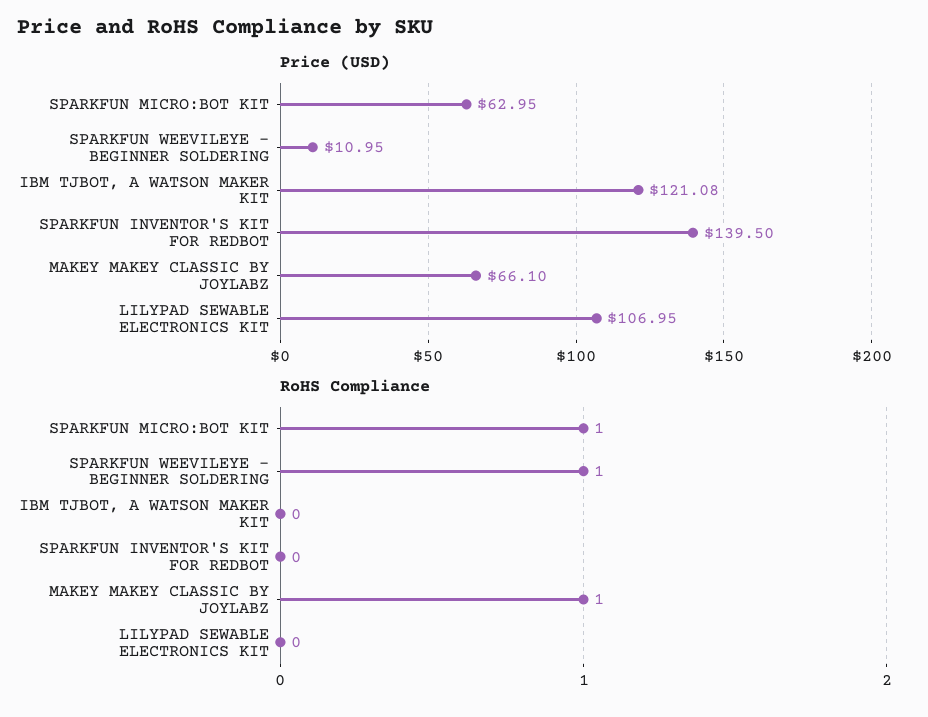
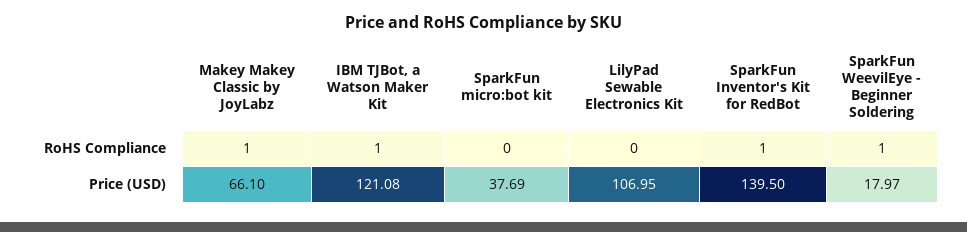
  {
    "Price (USD)": {
-     "SPARKFUN MICRO:BOT KIT": 62.95,
+     "SPARKFUN MICRO:BOT KIT": 37.69,
-     "SPARKFUN WEEVILEYE - BEGINNER SOLDERING": 10.95,
+     "SPARKFUN WEEVILEYE - BEGINNER SOLDERING": 17.97,
      "IBM TJBOT, A WATSON MAKER KIT": 121.08,
      "SPARKFUN INVENTOR'S KIT FOR REDBOT": 139.5,
      "MAKEY MAKEY CLASSIC BY JOYLABZ": 66.1,
      "LILYPAD SEWABLE ELECTRONICS KIT": 106.95
    },
    "RoHS Compliance": {
-     "SPARKFUN MICRO:BOT KIT": 1,
+     "SPARKFUN MICRO:BOT KIT": 0,
      "SPARKFUN WEEVILEYE - BEGINNER SOLDERING": 1,
-     "IBM TJBOT, A WATSON MAKER KIT": 0,
+     "IBM TJBOT, A WATSON MAKER KIT": 1,
-     "SPARKFUN INVENTOR'S KIT FOR REDBOT": 0,
+     "SPARKFUN INVENTOR'S KIT FOR REDBOT": 1,
      "MAKEY MAKEY CLASSIC BY JOYLABZ": 1,
      "LILYPAD SEWABLE ELECTRONICS KIT": 0
    }
  }

